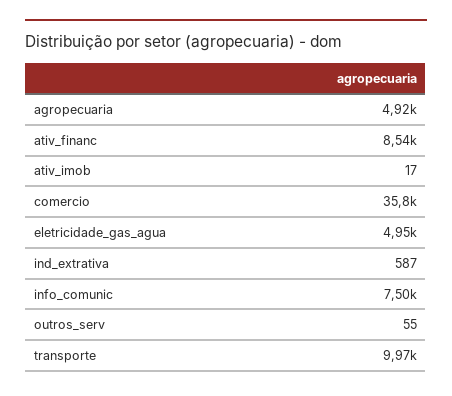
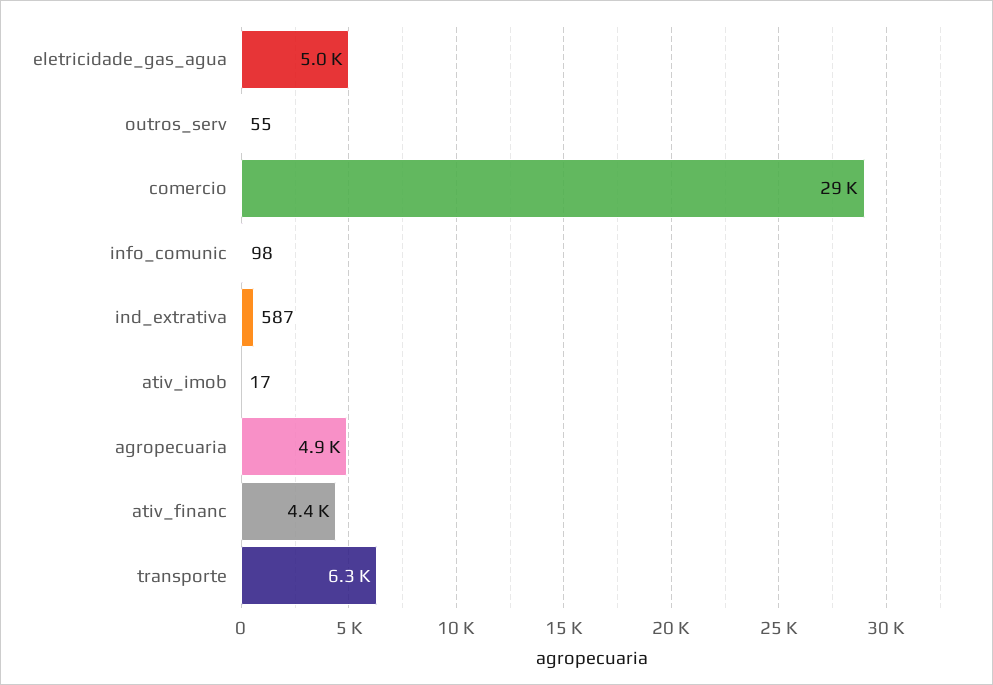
  {
    "agropecuaria": 4920,
-   "ativ_financ": 8540,
+   "ativ_financ": 4400,
    "ativ_imob": 17,
-   "comercio": 35800,
+   "comercio": 29000,
    "eletricidade_gas_agua": 4950,
    "ind_extrativa": 587,
-   "info_comunic": 7500,
+   "info_comunic": 98,
    "outros_serv": 55,
-   "transporte": 9970
+   "transporte": 6300
  }

